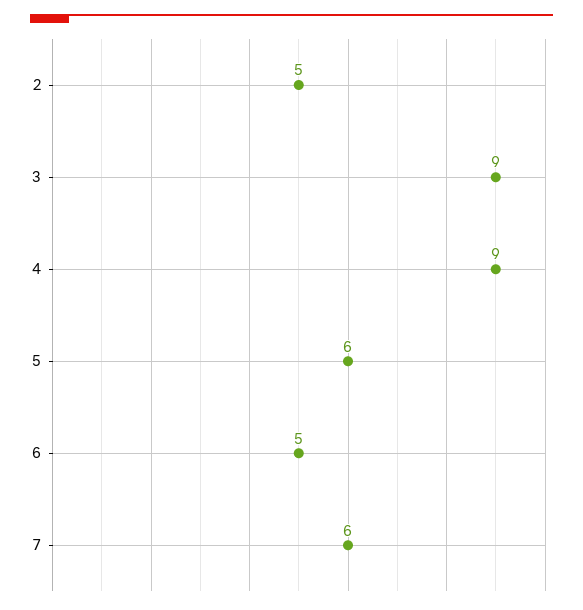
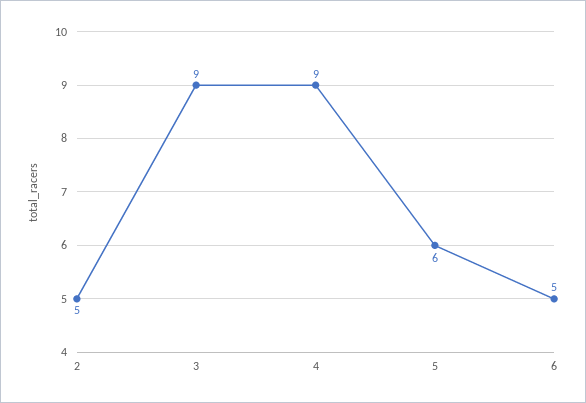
  {
    "2": 5,
    "3": 9,
    "4": 9,
    "5": 6,
-   "6": 5,
+   "6": 5
-   "7": 6
  }

